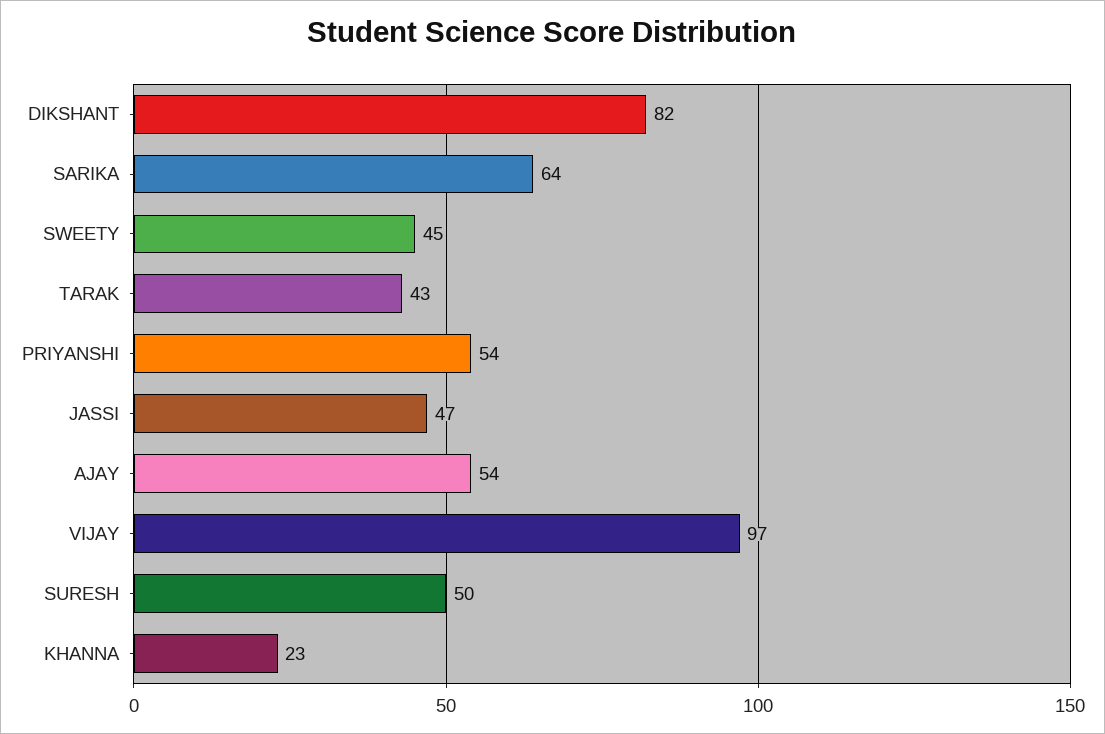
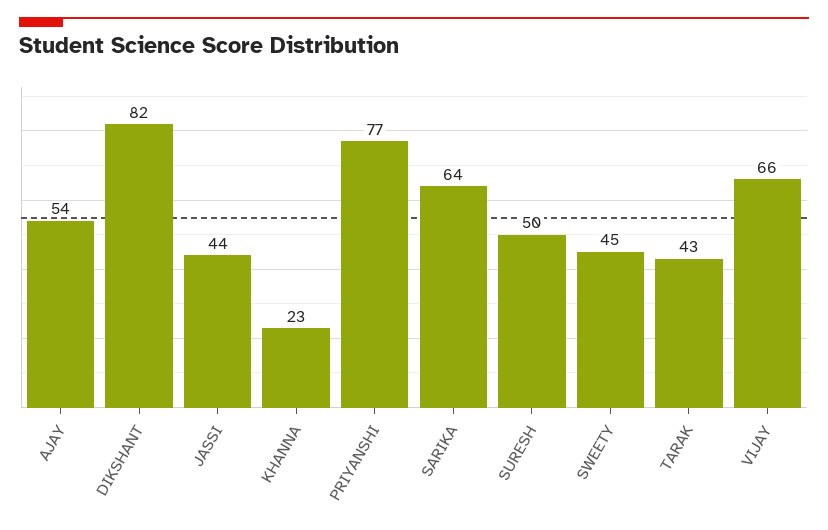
  {
    "DIKSHANT": 82,
    "SARIKA": 64,
    "SWEETY": 45,
    "TARAK": 43,
-   "PRIYANSHI": 54,
+   "PRIYANSHI": 77,
-   "JASSI": 47,
+   "JASSI": 44,
    "AJAY": 54,
-   "VIJAY": 97,
+   "VIJAY": 66,
    "SURESH": 50,
    "KHANNA": 23
  }

